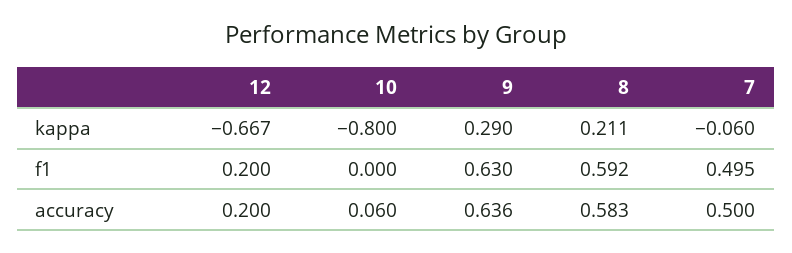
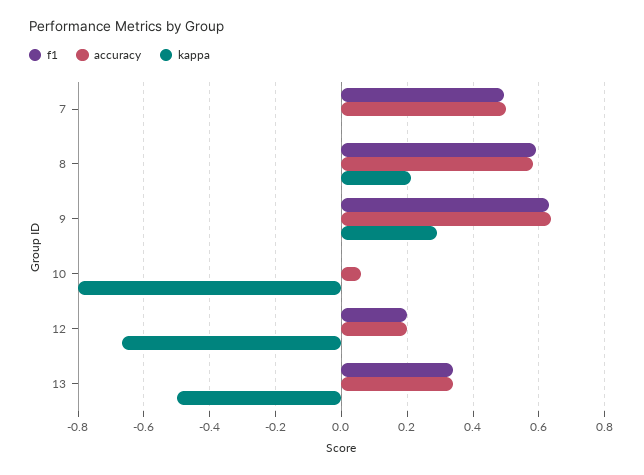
  {
    "kappa": {
      "12": -0.667,
      "10": -0.8,
      "9": 0.29,
      "8": 0.211,
-     "7": -0.06
+     "7": 0,
+     "13": -0.5
    },
    "f1": {
      "12": 0.2,
      "10": 0,
      "9": 0.63,
      "8": 0.592,
-     "7": 0.495
+     "7": 0.495,
+     "13": 0.34
    },
    "accuracy": {
      "12": 0.2,
      "10": 0.06,
      "9": 0.636,
      "8": 0.583,
-     "7": 0.5
+     "7": 0.5,
+     "13": 0.34
    }
  }

